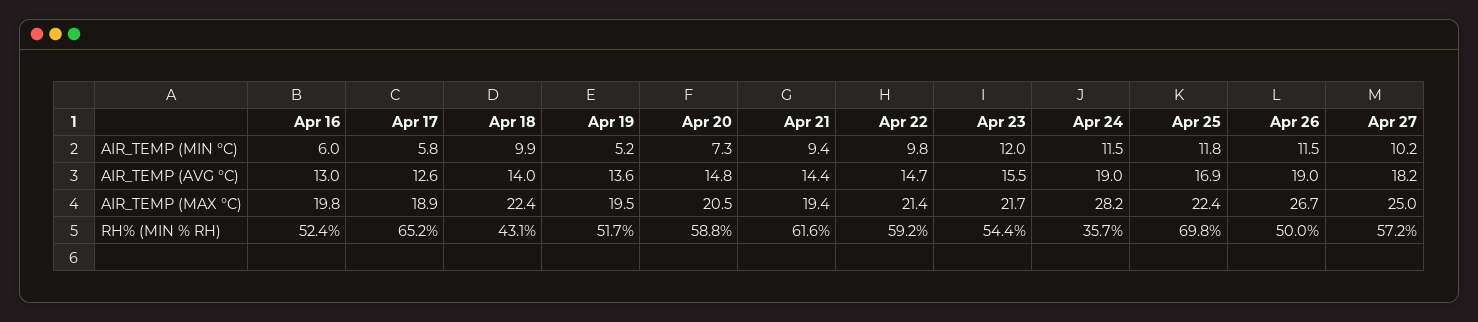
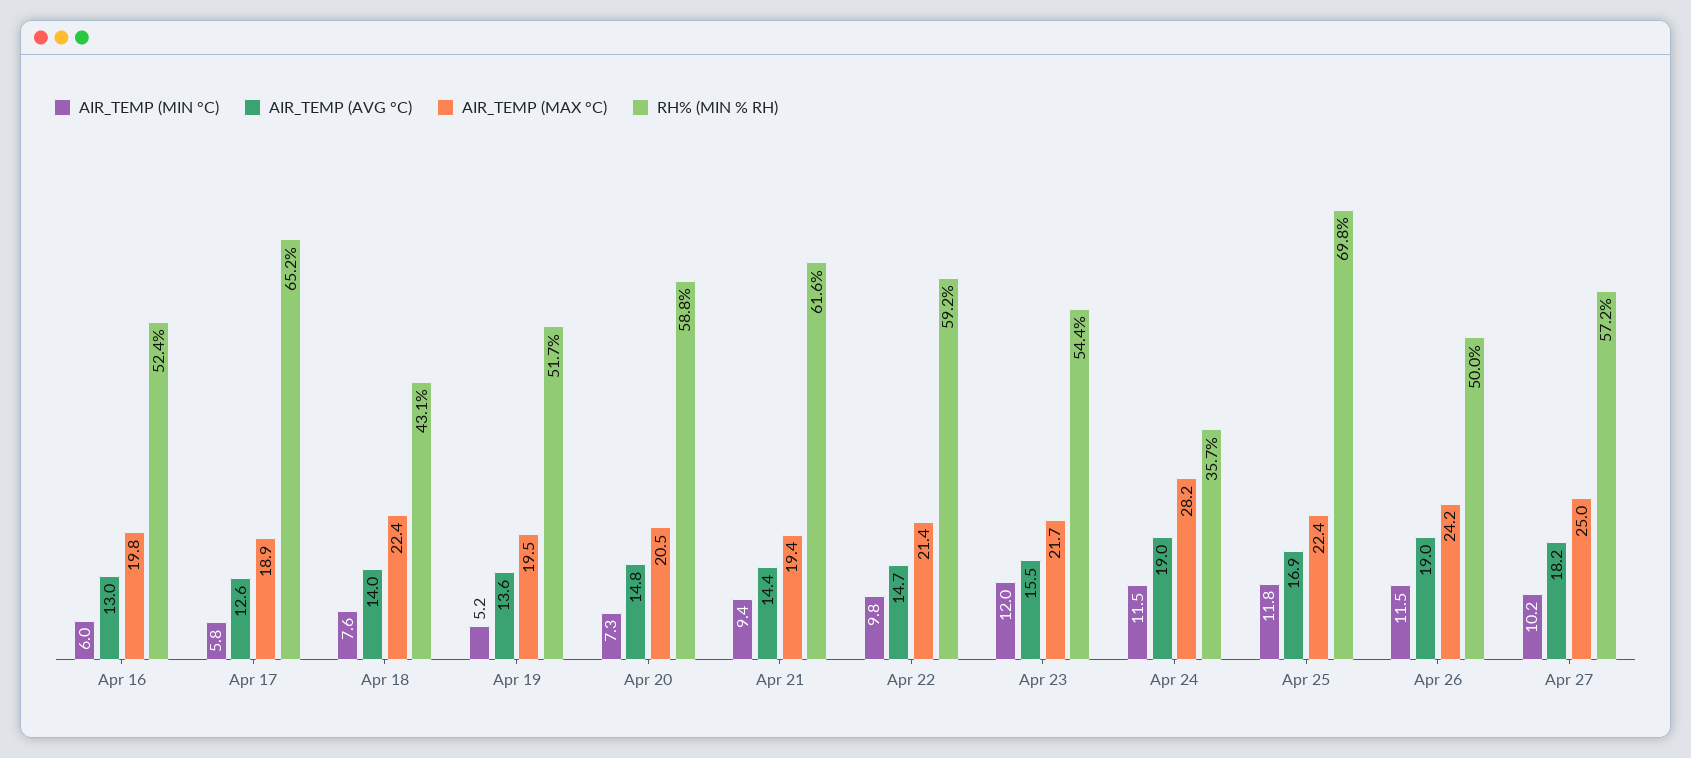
  {
    "AIR_TEMP (MIN °C)": {
      "Apr 16": 6,
      "Apr 17": 5.8,
-     "Apr 18": 9.9,
+     "Apr 18": 7.6,
      "Apr 19": 5.2,
      "Apr 20": 7.3,
      "Apr 21": 9.4,
      "Apr 22": 9.8,
      "Apr 23": 12,
      "Apr 24": 11.5,
      "Apr 25": 11.8,
      "Apr 26": 11.5,
      "Apr 27": 10.2
    },
    "AIR_TEMP (AVG °C)": {
      "Apr 16": 13,
      "Apr 17": 12.6,
      "Apr 18": 14,
      "Apr 19": 13.6,
      "Apr 20": 14.8,
      "Apr 21": 14.4,
      "Apr 22": 14.7,
      "Apr 23": 15.5,
      "Apr 24": 19,
      "Apr 25": 16.9,
      "Apr 26": 19,
      "Apr 27": 18.2
    },
    "AIR_TEMP (MAX °C)": {
      "Apr 16": 19.8,
      "Apr 17": 18.9,
      "Apr 18": 22.4,
      "Apr 19": 19.5,
      "Apr 20": 20.5,
      "Apr 21": 19.4,
      "Apr 22": 21.4,
      "Apr 23": 21.7,
      "Apr 24": 28.2,
      "Apr 25": 22.4,
-     "Apr 26": 26.7,
+     "Apr 26": 24.2,
      "Apr 27": 25
    },
    "RH% (MIN % RH)": {
      "Apr 16": 52.4,
      "Apr 17": 65.2,
      "Apr 18": 43.1,
      "Apr 19": 51.7,
      "Apr 20": 58.8,
      "Apr 21": 61.6,
      "Apr 22": 59.2,
      "Apr 23": 54.4,
      "Apr 24": 35.7,
      "Apr 25": 69.8,
      "Apr 26": 50,
      "Apr 27": 57.2
    }
  }

